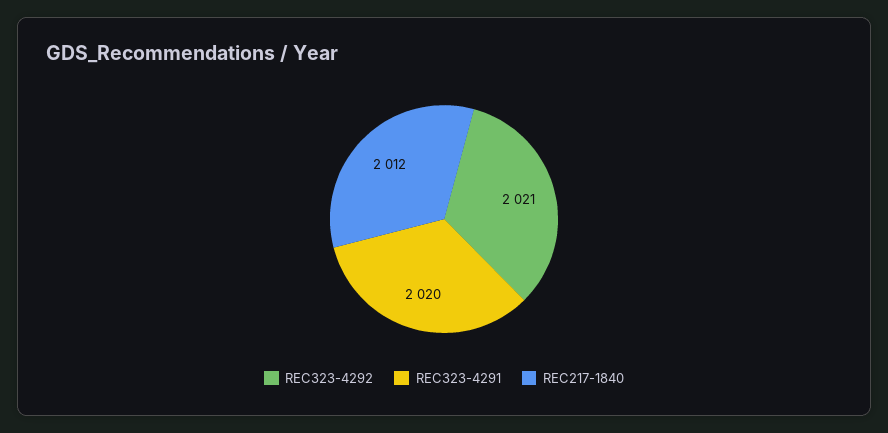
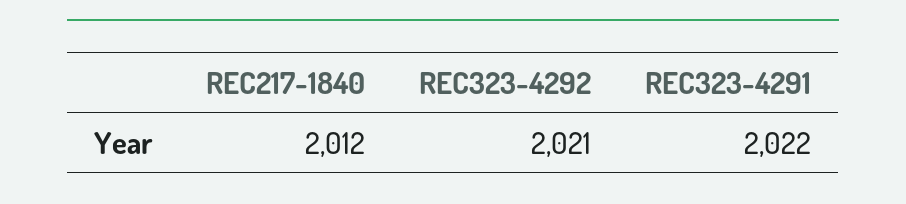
  {
    "REC323-4292": 2021,
-   "REC323-4291": 2020,
+   "REC323-4291": 2022,
    "REC217-1840": 2012
  }

